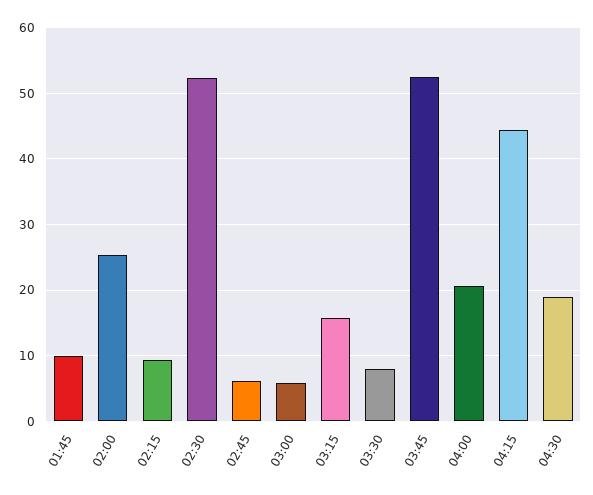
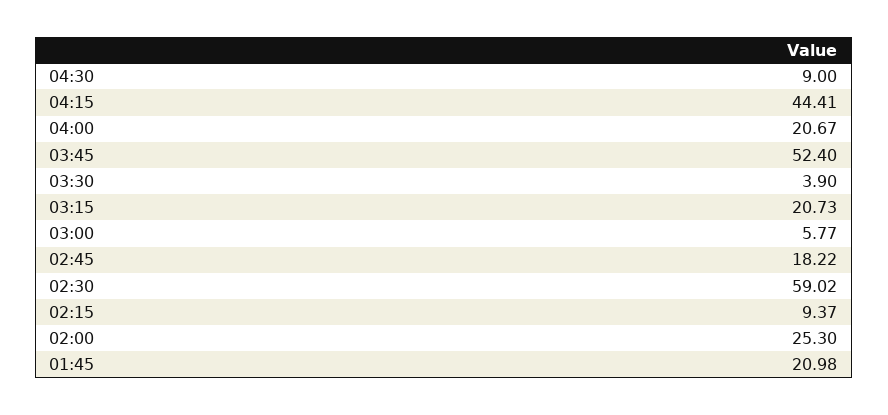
  {
-   "01:45": 10,
+   "01:45": 20.98,
    "02:00": 25.3,
    "02:15": 9.37,
-   "02:30": 52,
+   "02:30": 59.02,
-   "02:45": 6,
+   "02:45": 18.22,
    "03:00": 5.77,
-   "03:15": 16,
+   "03:15": 20.73,
-   "03:30": 8,
+   "03:30": 3.9,
    "03:45": 52.4,
    "04:00": 20.67,
    "04:15": 44.41,
-   "04:30": 19
+   "04:30": 9
  }

